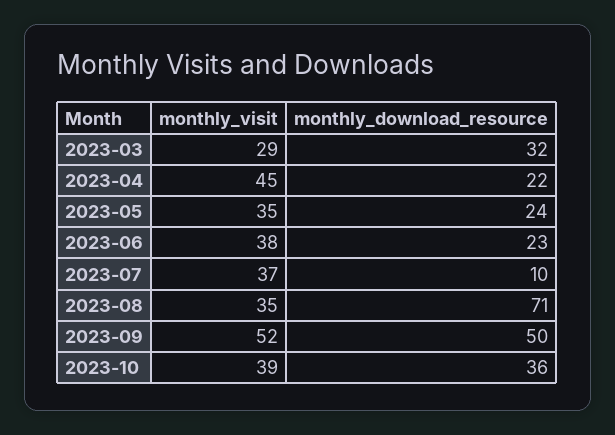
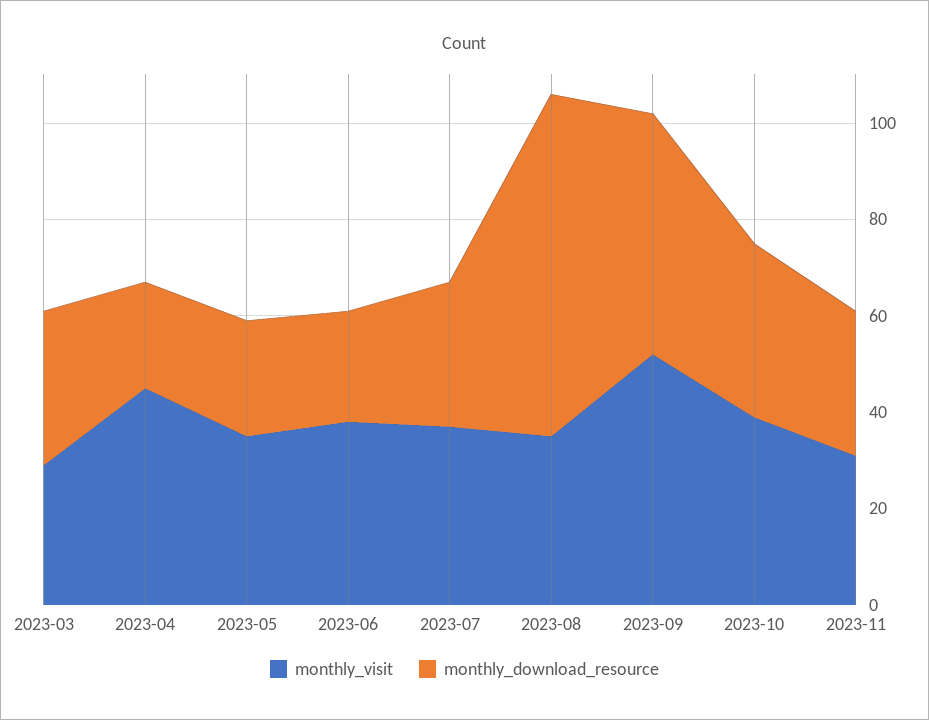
  {
    "monthly_visit": {
      "2023-03": 29,
      "2023-04": 45,
      "2023-05": 35,
      "2023-06": 38,
      "2023-07": 37,
      "2023-08": 35,
      "2023-09": 52,
-     "2023-10": 39
+     "2023-10": 39,
+     "2023-11": 30
    },
    "monthly_download_resource": {
      "2023-03": 32,
      "2023-04": 22,
      "2023-05": 24,
      "2023-06": 23,
-     "2023-07": 10,
+     "2023-07": 30,
      "2023-08": 71,
      "2023-09": 50,
-     "2023-10": 36
+     "2023-10": 36,
+     "2023-11": 30
    }
  }

